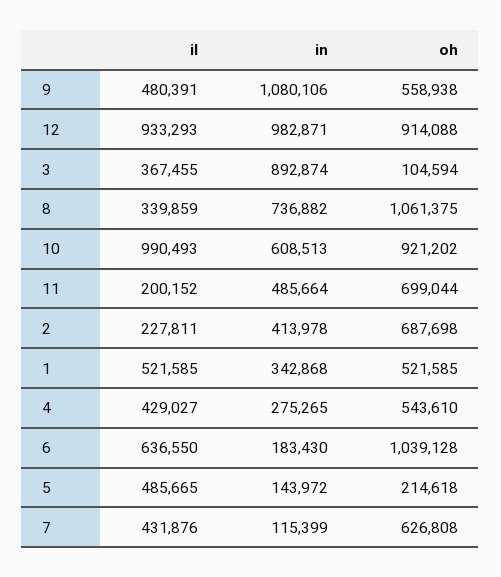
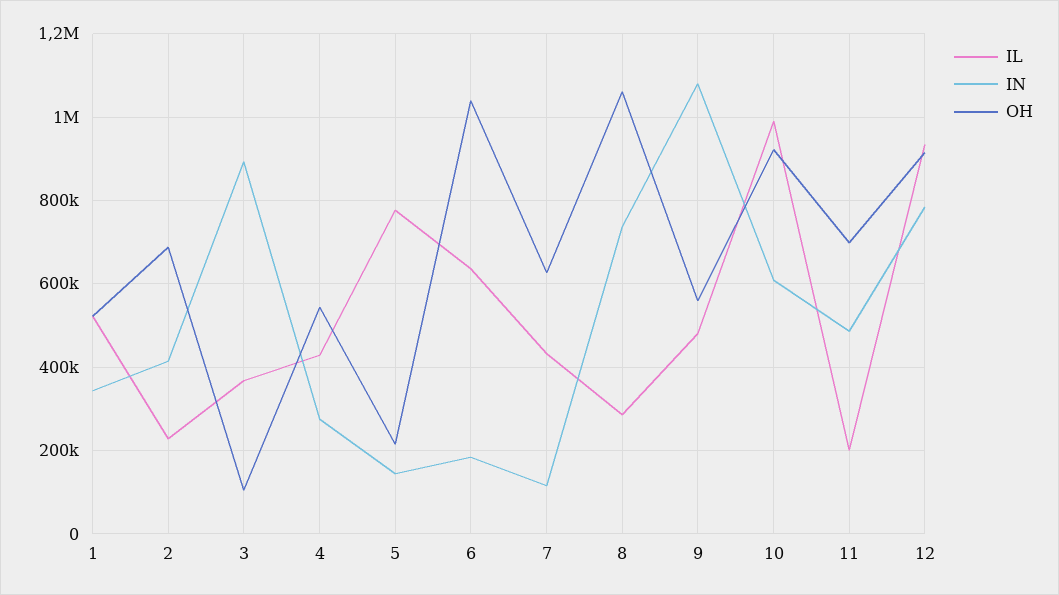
  {
    "il": {
      "9": 480391,
      "12": 933293,
      "3": 367455,
-     "8": 339859,
+     "8": 280000,
      "10": 990493,
      "11": 200152,
      "2": 227811,
      "1": 521585,
      "4": 429027,
      "6": 636550,
-     "5": 485665,
+     "5": 780000,
      "7": 431876
    },
    "in": {
      "9": 1080106,
-     "12": 982871,
+     "12": 780000,
      "3": 892874,
      "8": 736882,
      "10": 608513,
      "11": 485664,
      "2": 413978,
      "1": 342868,
      "4": 275265,
      "6": 183430,
      "5": 143972,
      "7": 115399
    },
    "oh": {
      "9": 558938,
      "12": 914088,
      "3": 104594,
      "8": 1061375,
      "10": 921202,
      "11": 699044,
      "2": 687698,
      "1": 521585,
      "4": 543610,
      "6": 1039128,
      "5": 214618,
      "7": 626808
    }
  }

